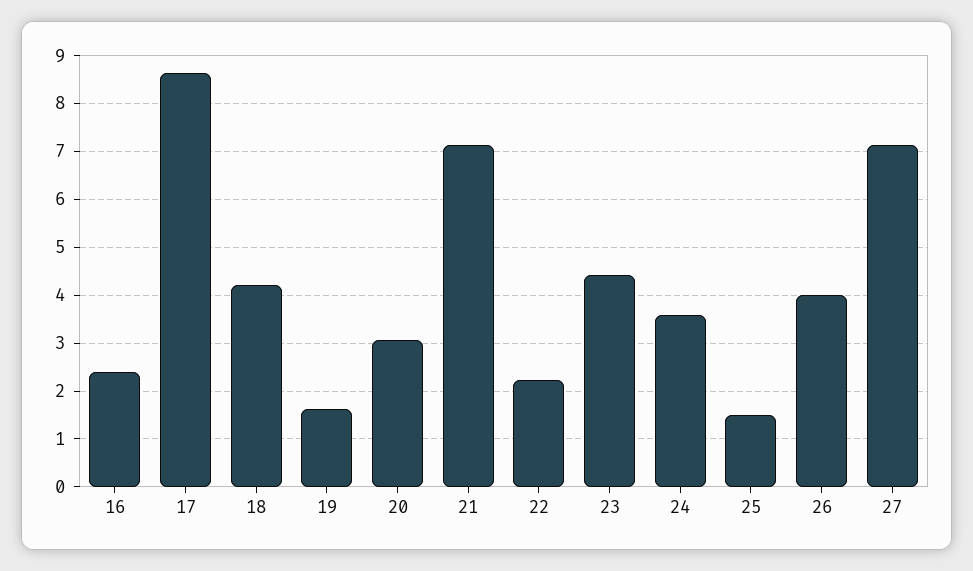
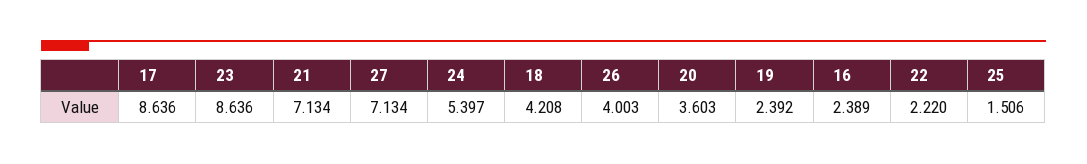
  {
    "16": 2.389,
    "17": 8.636,
    "18": 4.208,
-   "19": 1.6,
+   "19": 2.392,
-   "20": 3,
+   "20": 3.603,
    "21": 7.134,
    "22": 2.22,
-   "23": 4.4,
+   "23": 8.636,
-   "24": 3.6,
+   "24": 5.397,
    "25": 1.506,
    "26": 4.003,
    "27": 7.134
  }

